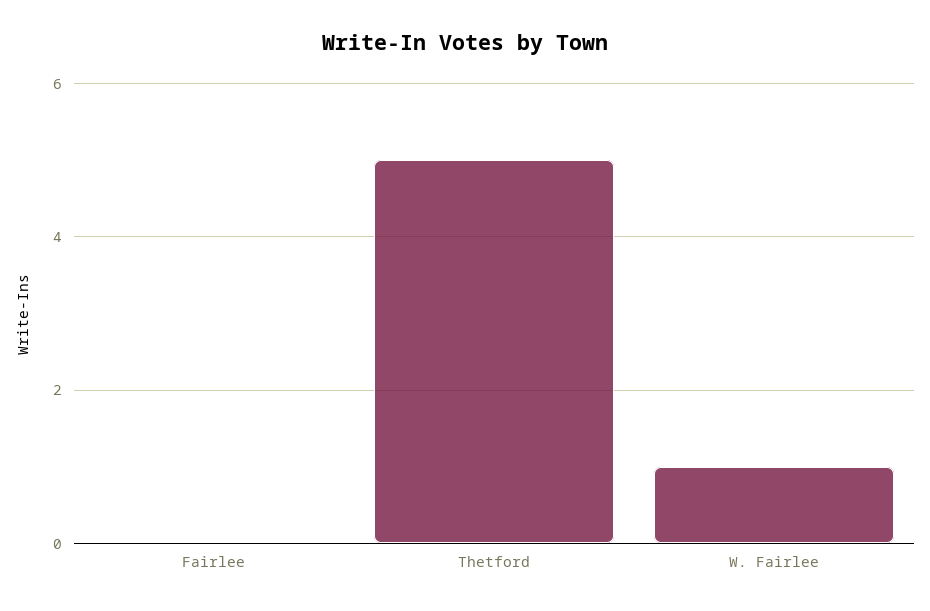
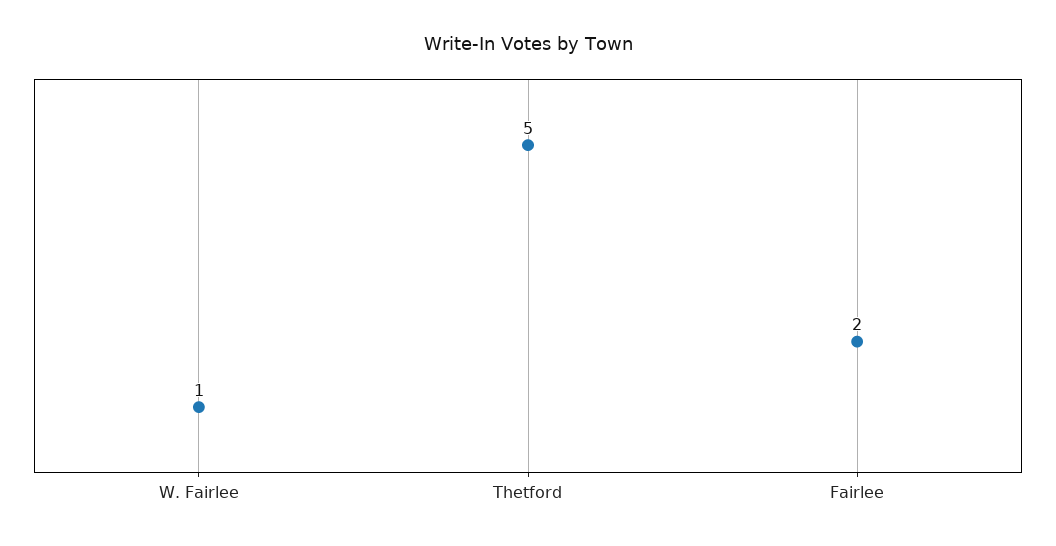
  {
-   "Fairlee": 0,
+   "Fairlee": 2,
    "Thetford": 5,
    "W. Fairlee": 1
  }

